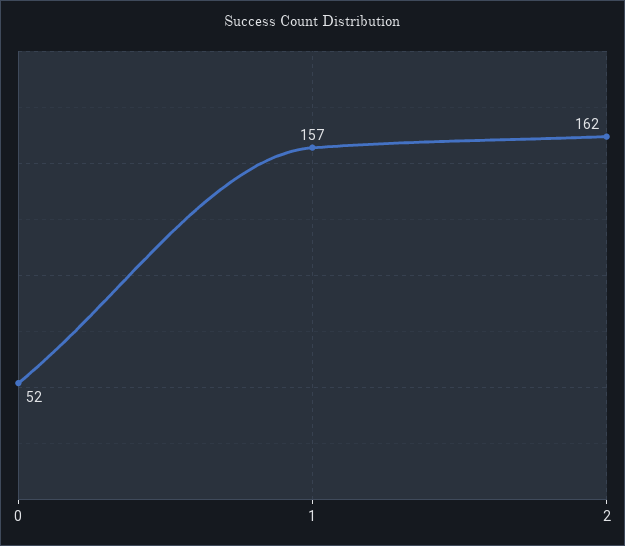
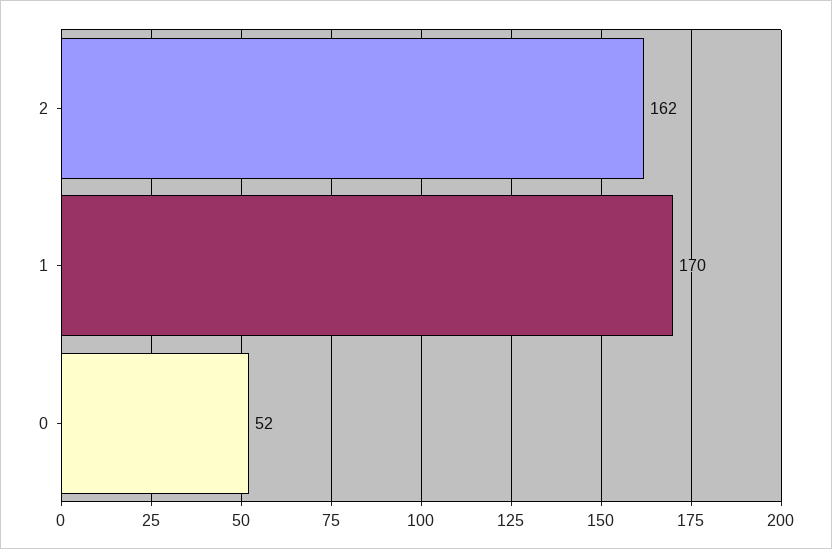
  {
    "0": 52,
-   "1": 157,
+   "1": 170,
    "2": 162
  }

